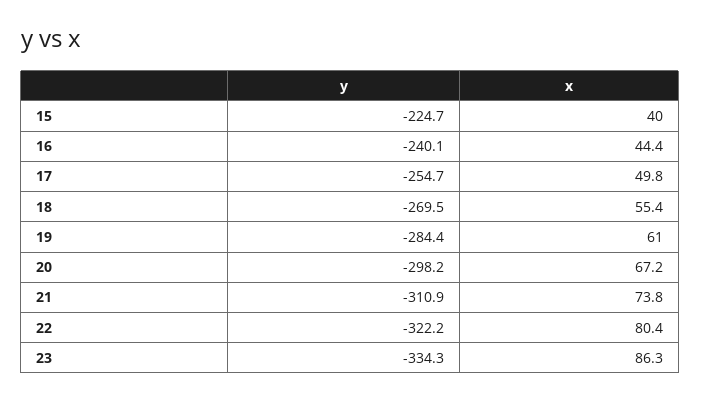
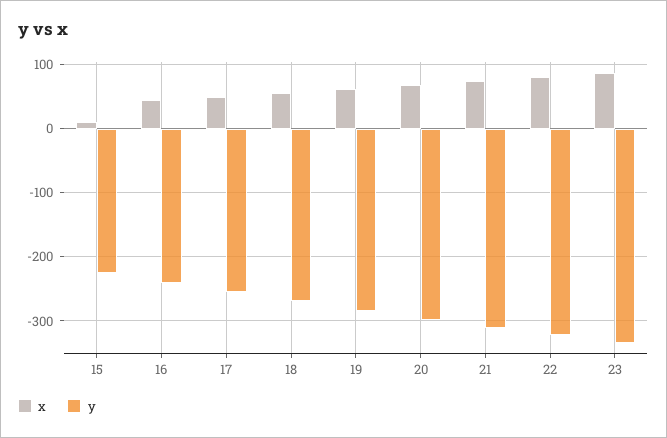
  {
    "y": {
      "15": -224.7,
      "16": -240.1,
      "17": -254.7,
      "18": -269.5,
      "19": -284.4,
      "20": -298.2,
      "21": -310.9,
      "22": -322.2,
      "23": -334.3
    },
    "x": {
-     "15": 40,
+     "15": 10,
      "16": 44.4,
      "17": 49.8,
      "18": 55.4,
      "19": 61,
      "20": 67.2,
      "21": 73.8,
      "22": 80.4,
      "23": 86.3
    }
  }

